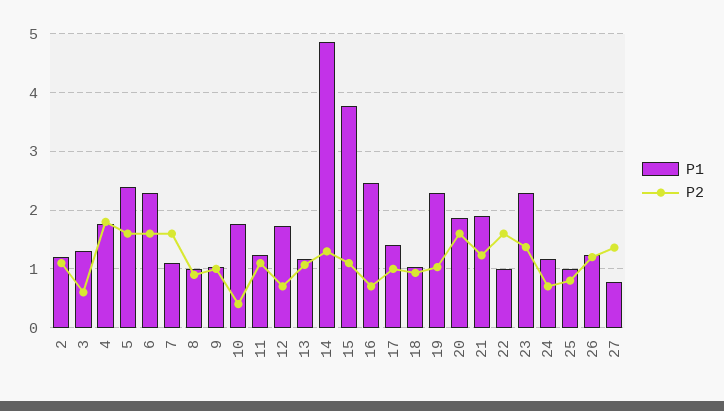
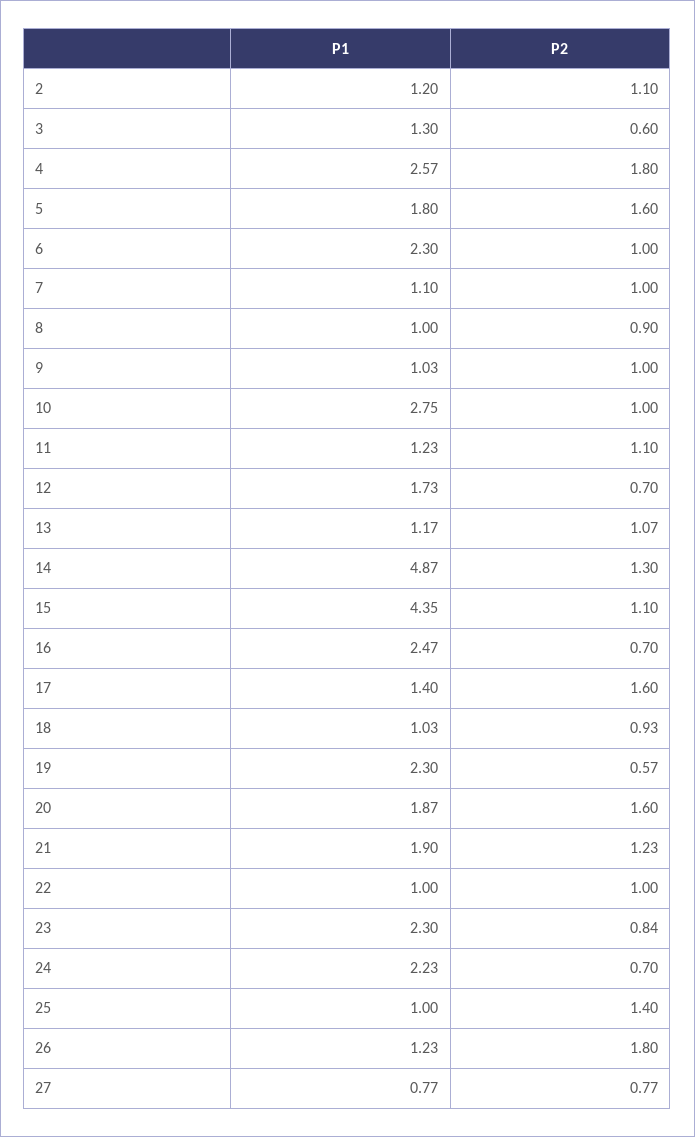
  {
    "P1": {
      "2": 1.2,
      "3": 1.3,
-     "4": 1.8,
+     "4": 2.57,
-     "5": 2.4,
+     "5": 1.8,
      "6": 2.3,
      "7": 1.1,
      "8": 1,
      "9": 1.03,
-     "10": 1.8,
+     "10": 2.75,
      "11": 1.23,
      "12": 1.73,
      "13": 1.17,
      "14": 4.87,
-     "15": 3.8,
+     "15": 4.35,
      "16": 2.47,
      "17": 1.4,
      "18": 1.03,
      "19": 2.3,
      "20": 1.87,
      "21": 1.9,
      "22": 1,
      "23": 2.3,
-     "24": 1.2,
+     "24": 2.23,
      "25": 1,
      "26": 1.23,
      "27": 0.77
    },
    "P2": {
      "2": 1.1,
      "3": 0.6,
      "4": 1.8,
      "5": 1.6,
-     "6": 1.6,
+     "6": 1,
-     "7": 1.6,
+     "7": 1,
      "8": 0.9,
      "9": 1,
-     "10": 0.4,
+     "10": 1,
      "11": 1.1,
      "12": 0.7,
      "13": 1.07,
      "14": 1.3,
      "15": 1.1,
      "16": 0.7,
-     "17": 1,
+     "17": 1.6,
      "18": 0.93,
-     "19": 1,
+     "19": 0.57,
      "20": 1.6,
      "21": 1.23,
-     "22": 1.6,
+     "22": 1,
-     "23": 1.4,
+     "23": 0.84,
      "24": 0.7,
-     "25": 0.8,
+     "25": 1.4,
-     "26": 1.2,
+     "26": 1.8,
-     "27": 1.4
+     "27": 0.77
    }
  }

